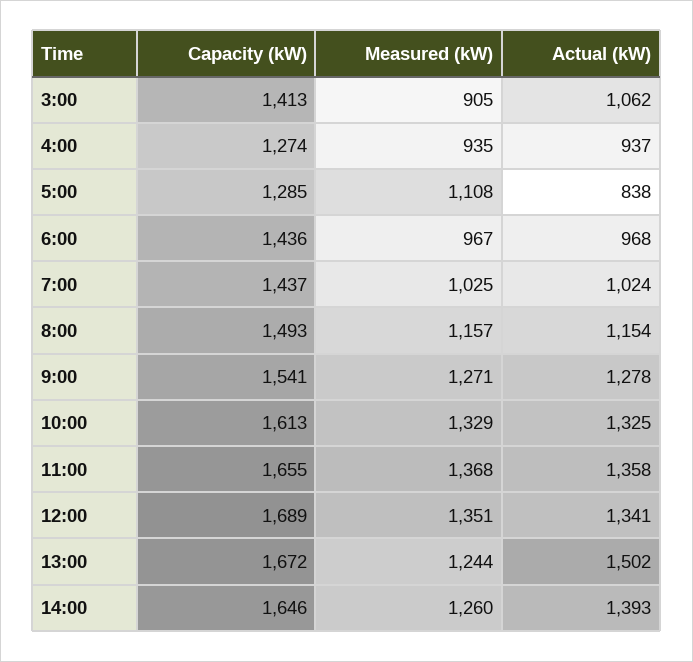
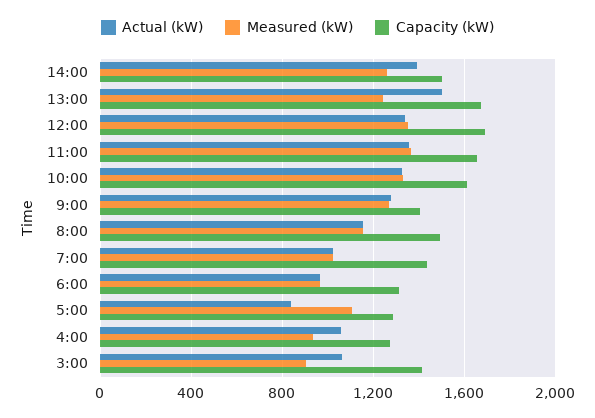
  {
    "Capacity (kW)": {
      "3:00": 1413,
      "4:00": 1274,
      "5:00": 1285,
-     "6:00": 1436,
+     "6:00": 1300,
      "7:00": 1437,
      "8:00": 1493,
-     "9:00": 1541,
+     "9:00": 1400,
      "10:00": 1613,
      "11:00": 1655,
      "12:00": 1689,
      "13:00": 1672,
-     "14:00": 1646
+     "14:00": 1500
    },
    "Measured (kW)": {
      "3:00": 905,
      "4:00": 935,
      "5:00": 1108,
      "6:00": 967,
      "7:00": 1025,
      "8:00": 1157,
      "9:00": 1271,
      "10:00": 1329,
      "11:00": 1368,
      "12:00": 1351,
      "13:00": 1244,
      "14:00": 1260
    },
    "Actual (kW)": {
      "3:00": 1062,
-     "4:00": 937,
+     "4:00": 1050,
      "5:00": 838,
      "6:00": 968,
      "7:00": 1024,
      "8:00": 1154,
      "9:00": 1278,
      "10:00": 1325,
      "11:00": 1358,
      "12:00": 1341,
      "13:00": 1502,
      "14:00": 1393
    }
  }

